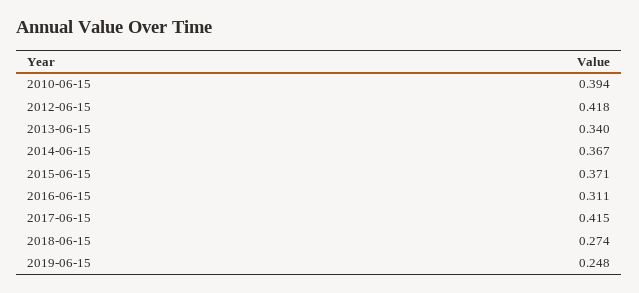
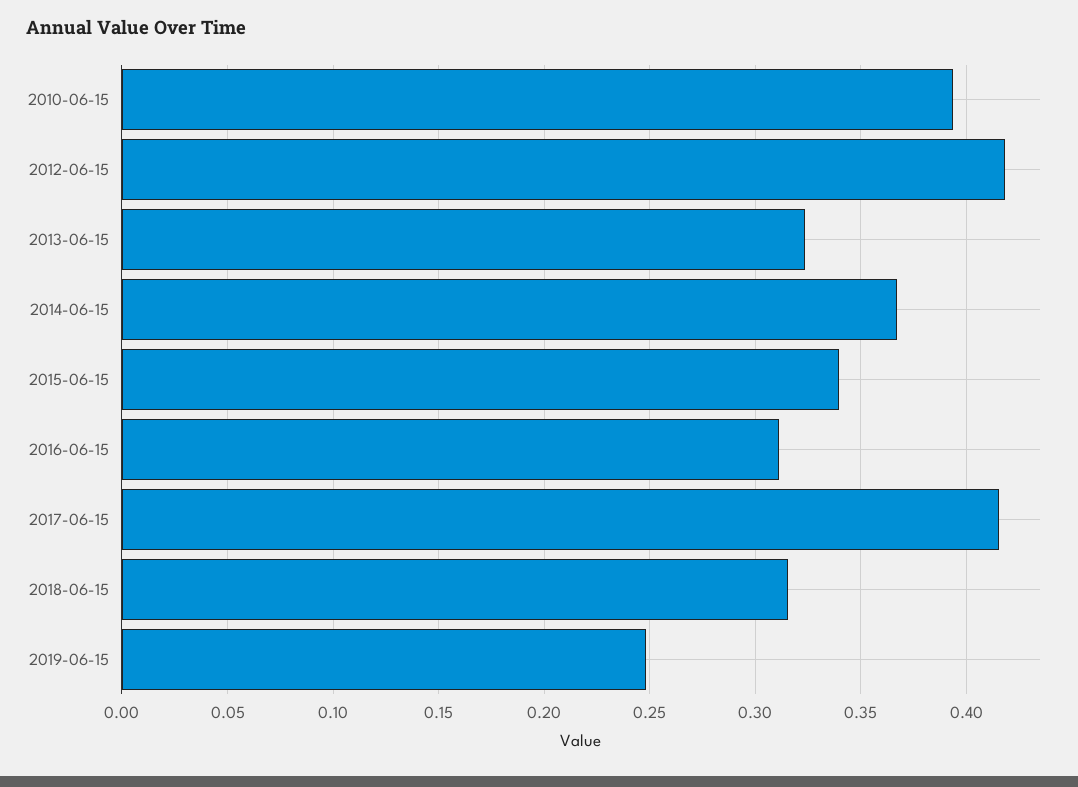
  {
    "2010-06-15": 0.394,
    "2012-06-15": 0.418,
-   "2013-06-15": 0.34,
+   "2013-06-15": 0.325,
    "2014-06-15": 0.367,
-   "2015-06-15": 0.371,
+   "2015-06-15": 0.34,
    "2016-06-15": 0.311,
    "2017-06-15": 0.415,
-   "2018-06-15": 0.274,
+   "2018-06-15": 0.315,
    "2019-06-15": 0.248
  }

